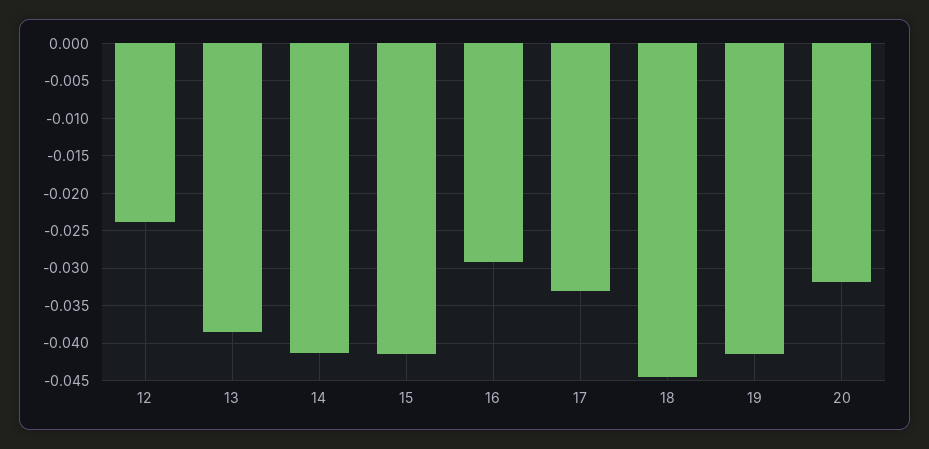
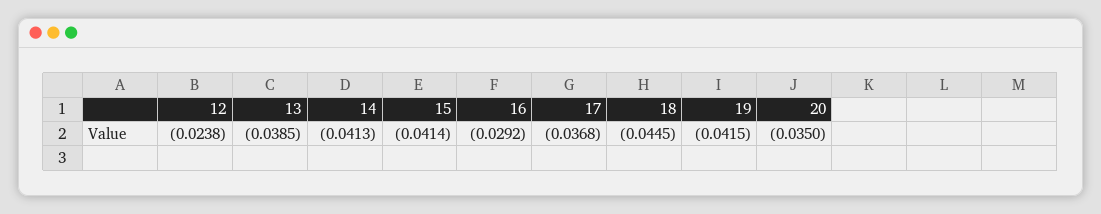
  {
    "12": -0.0238,
    "13": -0.0385,
    "14": -0.0413,
    "15": -0.0414,
    "16": -0.0292,
-   "17": -0.033,
+   "17": -0.0368,
    "18": -0.0445,
    "19": -0.0415,
-   "20": -0.032
+   "20": -0.035
  }

